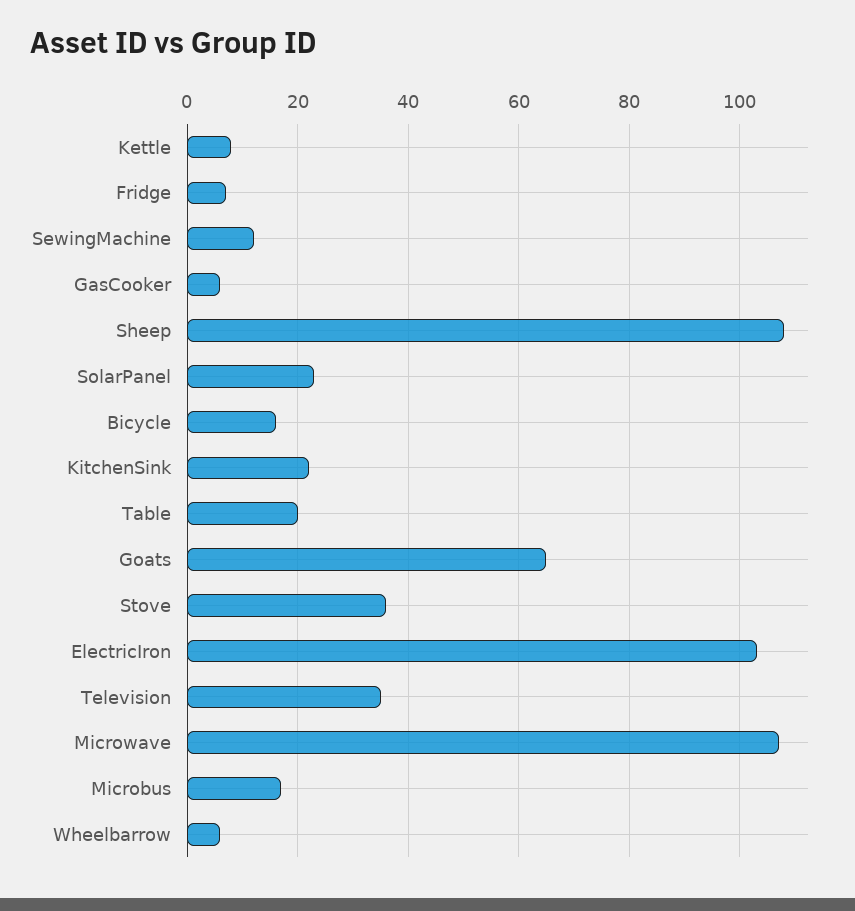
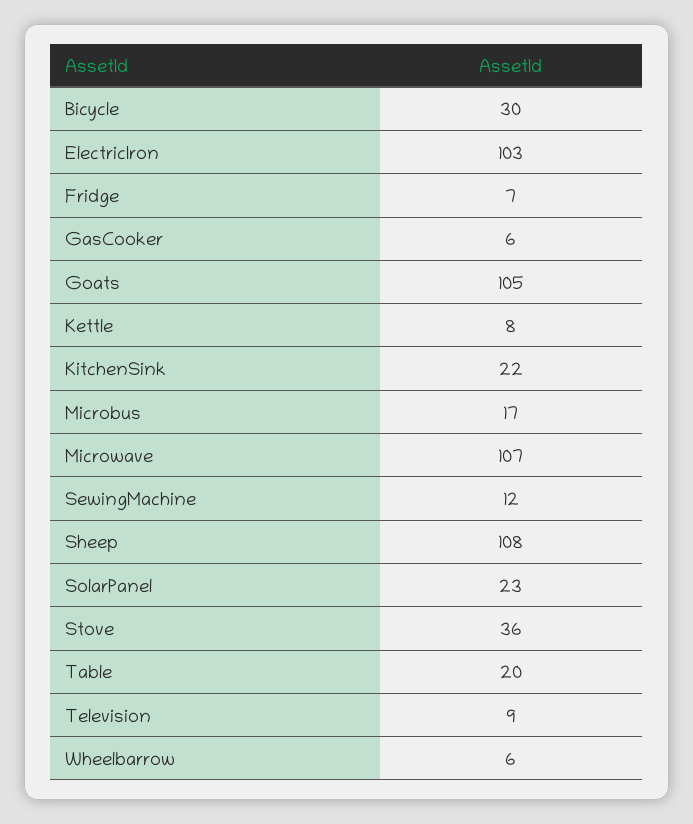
  {
    "Kettle": 8,
    "Fridge": 7,
    "SewingMachine": 12,
    "GasCooker": 6,
    "Sheep": 108,
    "SolarPanel": 23,
-   "Bicycle": 15,
+   "Bicycle": 30,
    "KitchenSink": 22,
    "Table": 20,
-   "Goats": 65,
+   "Goats": 105,
    "Stove": 36,
    "ElectricIron": 103,
-   "Television": 35,
+   "Television": 9,
    "Microwave": 107,
    "Microbus": 17,
    "Wheelbarrow": 6
  }

